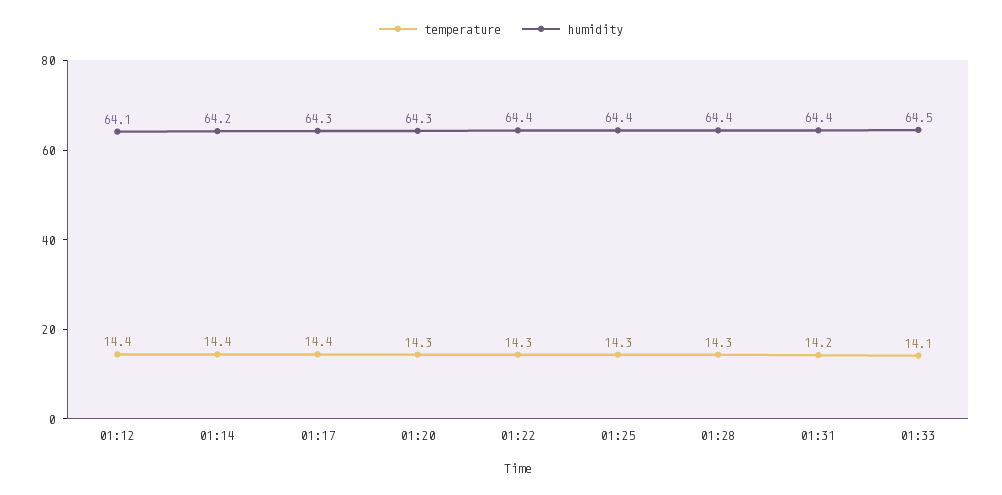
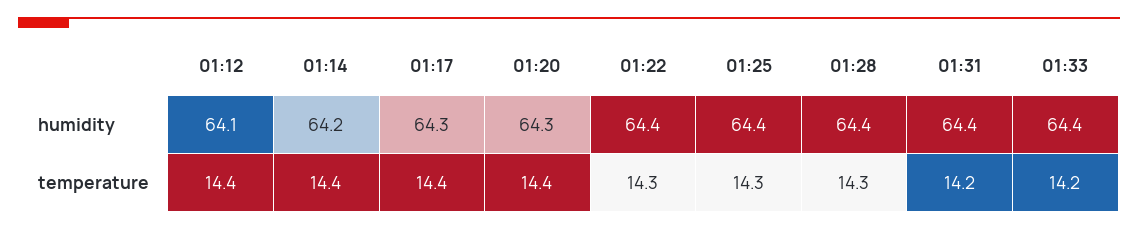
  {
    "temperature": {
      "01:12": 14.4,
      "01:14": 14.4,
      "01:17": 14.4,
-     "01:20": 14.3,
+     "01:20": 14.4,
      "01:22": 14.3,
      "01:25": 14.3,
      "01:28": 14.3,
      "01:31": 14.2,
-     "01:33": 14.1
+     "01:33": 14.2
    },
    "humidity": {
      "01:12": 64.1,
      "01:14": 64.2,
      "01:17": 64.3,
      "01:20": 64.3,
      "01:22": 64.4,
      "01:25": 64.4,
      "01:28": 64.4,
      "01:31": 64.4,
-     "01:33": 64.5
+     "01:33": 64.4
    }
  }

